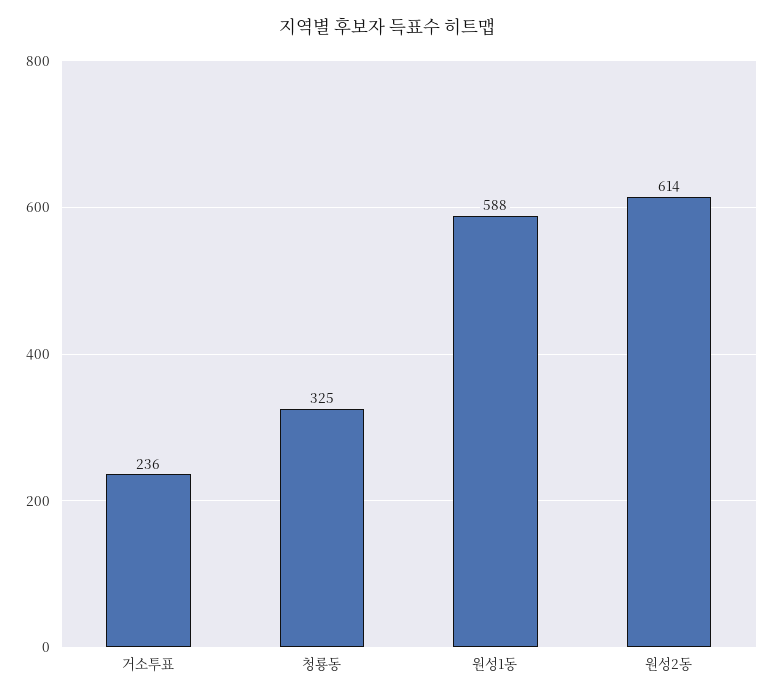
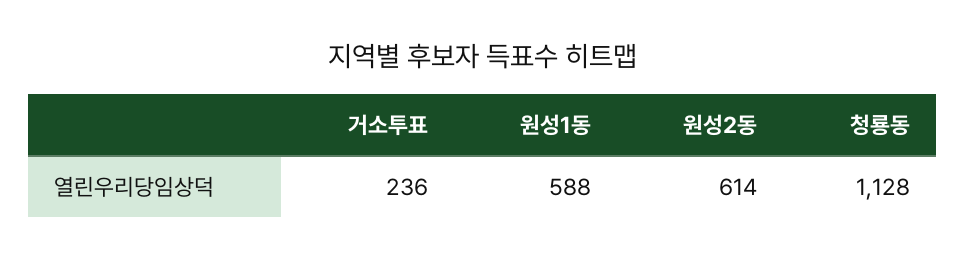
  {
    "거소투표": 236,
-   "청룡동": 325,
+   "청룡동": 1128,
    "원성1동": 588,
    "원성2동": 614
  }

